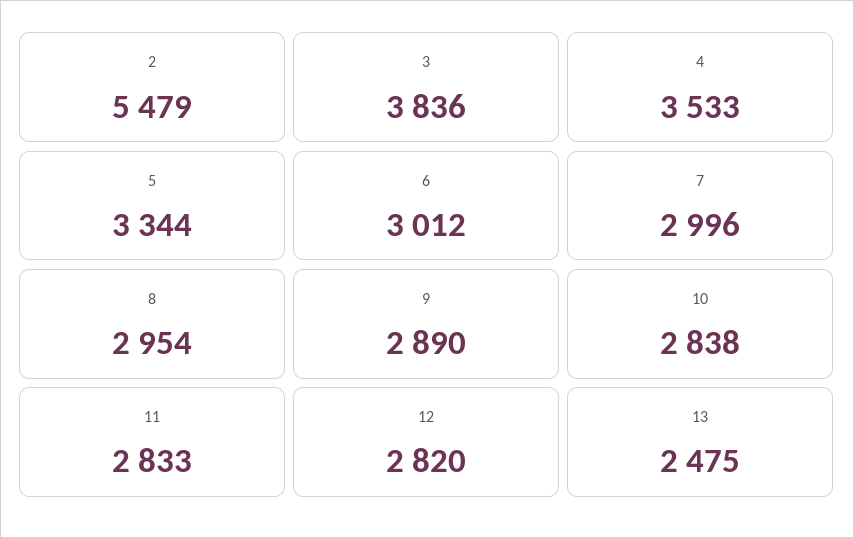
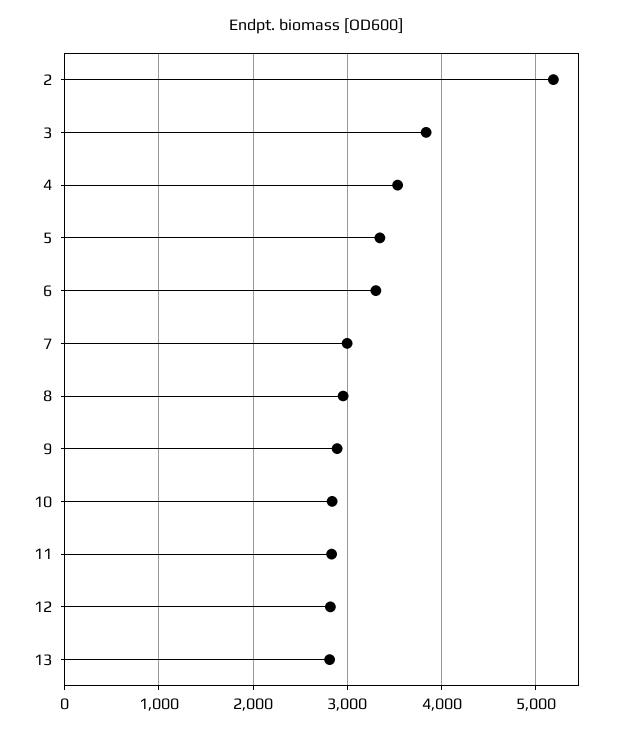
  {
-   "2": 5479,
+   "2": 5200,
    "3": 3836,
    "4": 3533,
    "5": 3344,
-   "6": 3012,
+   "6": 3300,
    "7": 2996,
    "8": 2954,
    "9": 2890,
    "10": 2838,
    "11": 2833,
    "12": 2820,
-   "13": 2475
+   "13": 2800
  }

